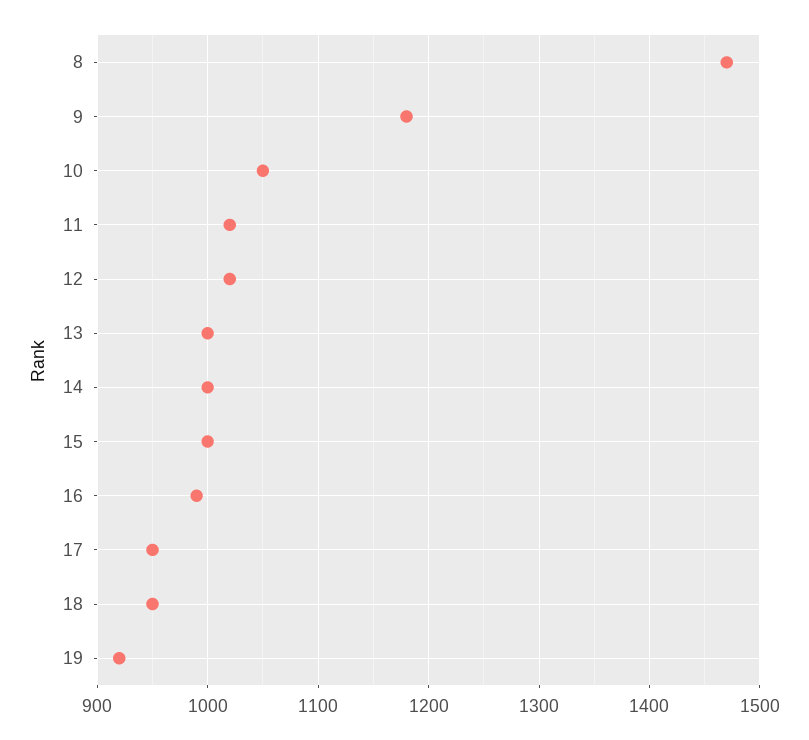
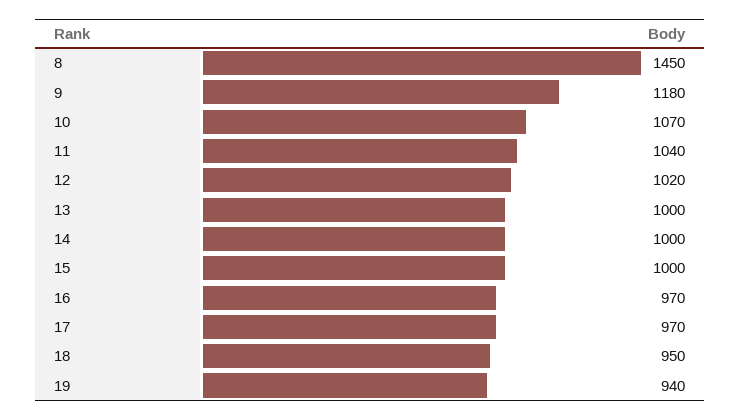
  {
-   "8": 1470,
+   "8": 1450,
    "9": 1180,
-   "10": 1050,
+   "10": 1070,
-   "11": 1020,
+   "11": 1040,
    "12": 1020,
    "13": 1000,
    "14": 1000,
    "15": 1000,
-   "16": 990,
+   "16": 970,
-   "17": 950,
+   "17": 970,
    "18": 950,
-   "19": 920
+   "19": 940
  }

